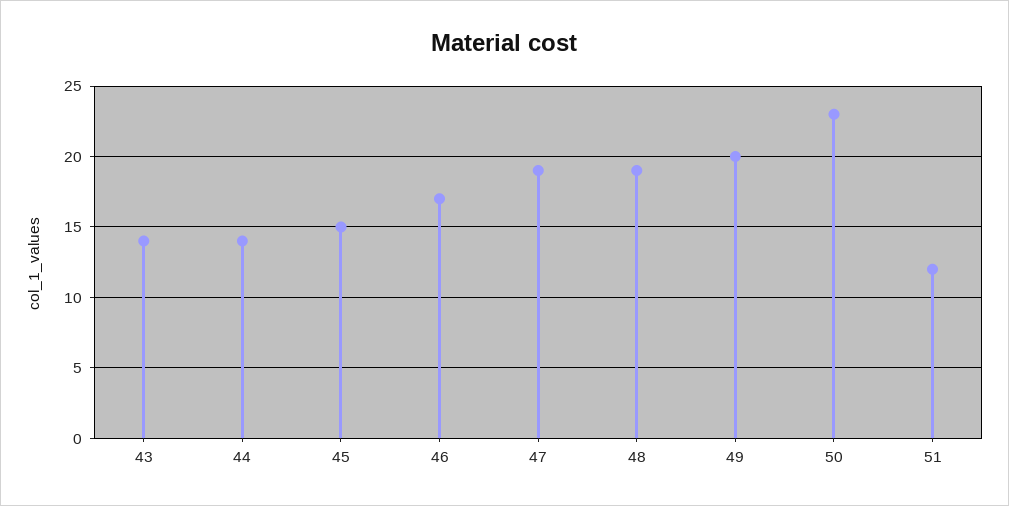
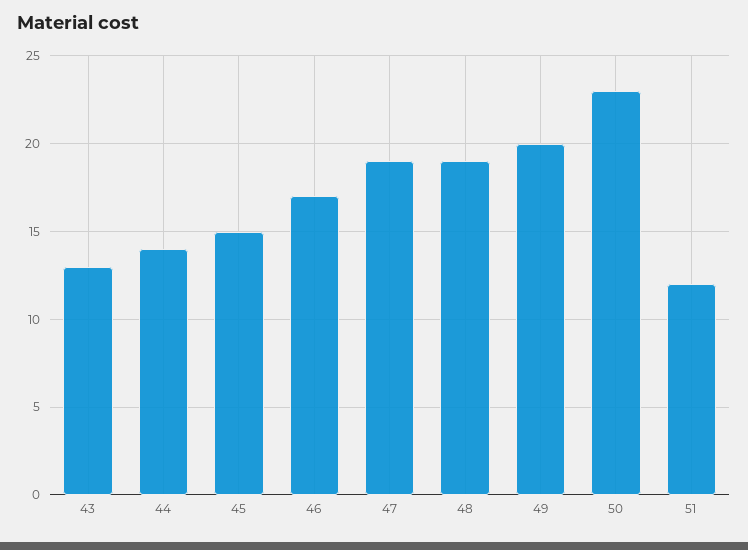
  {
-   "43": 14,
+   "43": 13,
    "44": 14,
    "45": 15,
    "46": 17,
    "47": 19,
    "48": 19,
    "49": 20,
    "50": 23,
    "51": 12
  }

